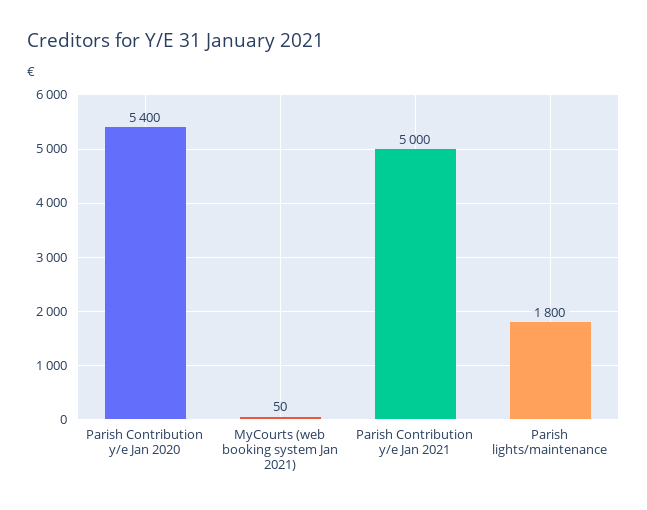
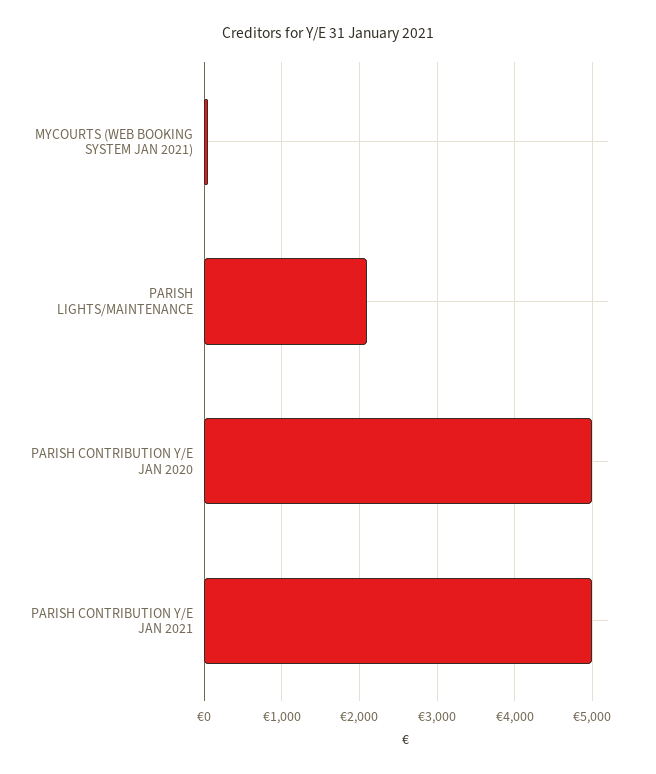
  {
-   "Parish Contribution y/e Jan 2020": 5400,
+   "Parish Contribution y/e Jan 2020": 5000,
    "MyCourts (web booking system Jan 2021)": 50,
    "Parish Contribution y/e Jan 2021": 5000,
-   "Parish lights/maintenance": 1800
+   "Parish lights/maintenance": 2100
  }

